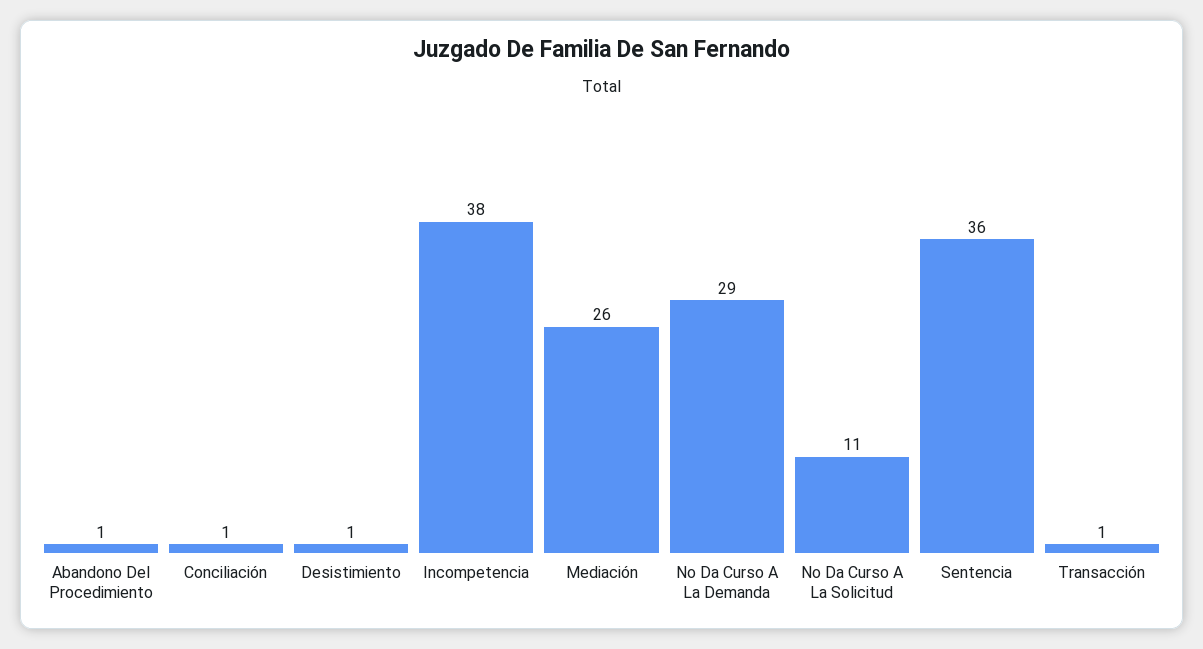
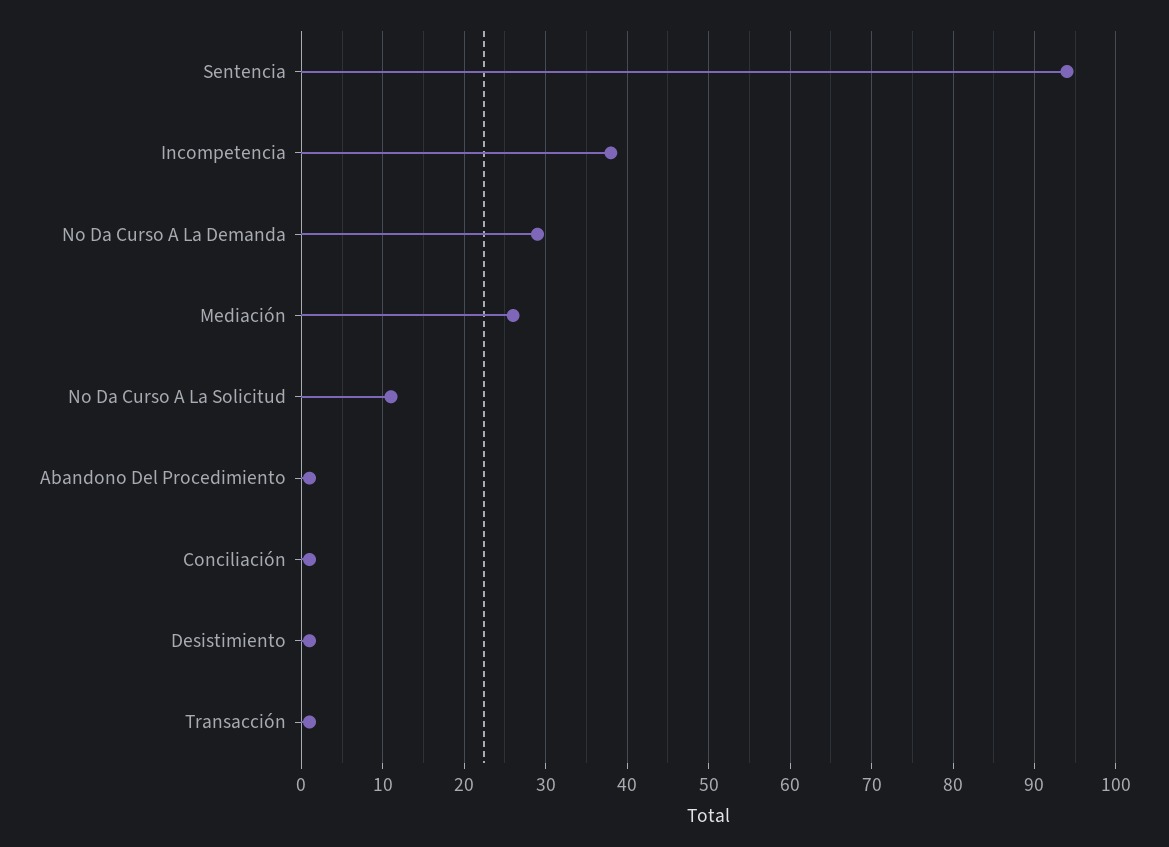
  {
    "Abandono Del Procedimiento": 1,
    "Conciliación": 1,
    "Desistimiento": 1,
    "Incompetencia": 38,
    "Mediación": 26,
    "No Da Curso A La Demanda": 29,
    "No Da Curso A La Solicitud": 11,
-   "Sentencia": 36,
+   "Sentencia": 94,
    "Transacción": 1
  }

